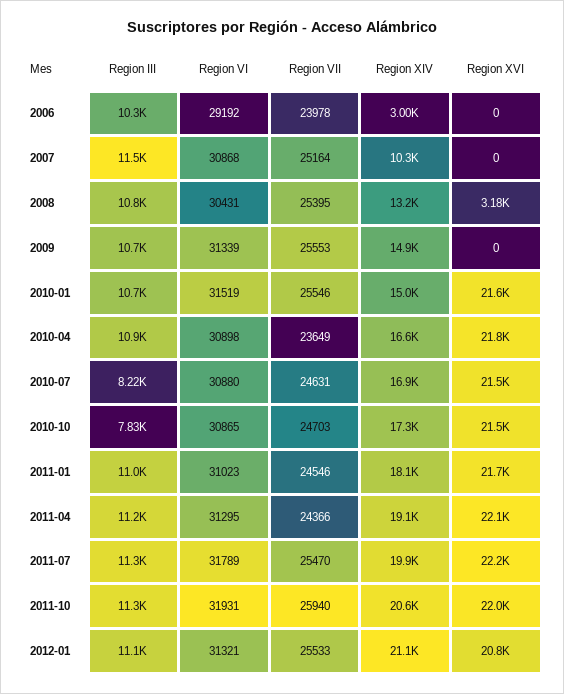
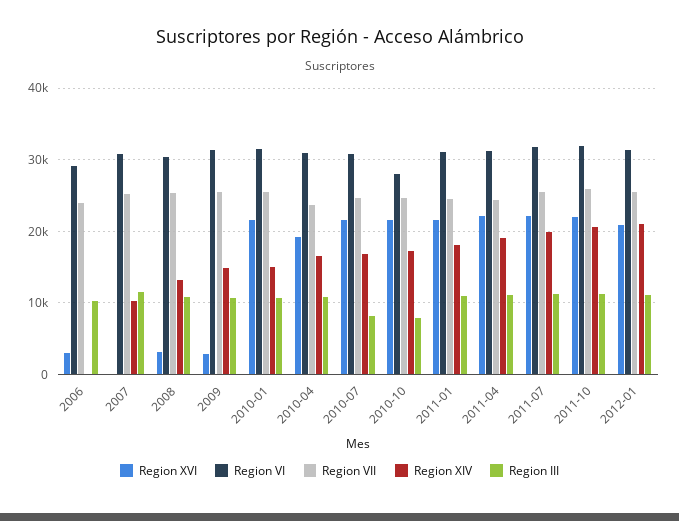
  {
    "Region III": {
      "2006": 10300,
      "2007": 11500,
      "2008": 10800,
      "2009": 10700,
      "2010-01": 10700,
      "2010-04": 10900,
      "2010-07": 8220,
      "2010-10": 7830,
      "2011-01": 11000,
      "2011-04": 11200,
      "2011-07": 11300,
      "2011-10": 11300,
      "2012-01": 11100
    },
    "Region VI": {
      "2006": 29192,
      "2007": 30868,
      "2008": 30431,
      "2009": 31339,
      "2010-01": 31519,
      "2010-04": 30898,
      "2010-07": 30880,
-     "2010-10": 30865,
+     "2010-10": 28000,
      "2011-01": 31023,
      "2011-04": 31295,
      "2011-07": 31789,
      "2011-10": 31931,
      "2012-01": 31321
    },
    "Region VII": {
      "2006": 23978,
      "2007": 25164,
      "2008": 25395,
      "2009": 25553,
      "2010-01": 25546,
      "2010-04": 23649,
      "2010-07": 24631,
      "2010-10": 24703,
      "2011-01": 24546,
      "2011-04": 24366,
      "2011-07": 25470,
      "2011-10": 25940,
      "2012-01": 25533
    },
    "Region XIV": {
-     "2006": 3000,
+     "2006": 0,
      "2007": 10300,
      "2008": 13200,
      "2009": 14900,
      "2010-01": 15000,
      "2010-04": 16600,
      "2010-07": 16900,
      "2010-10": 17300,
      "2011-01": 18100,
      "2011-04": 19100,
      "2011-07": 19900,
      "2011-10": 20600,
      "2012-01": 21100
    },
    "Region XVI": {
-     "2006": 0,
+     "2006": 3000,
      "2007": 0,
      "2008": 3180,
-     "2009": 0,
+     "2009": 3000,
      "2010-01": 21600,
-     "2010-04": 21800,
+     "2010-04": 19000,
      "2010-07": 21500,
      "2010-10": 21500,
      "2011-01": 21700,
      "2011-04": 22100,
      "2011-07": 22200,
      "2011-10": 22000,
      "2012-01": 20800
    }
  }

